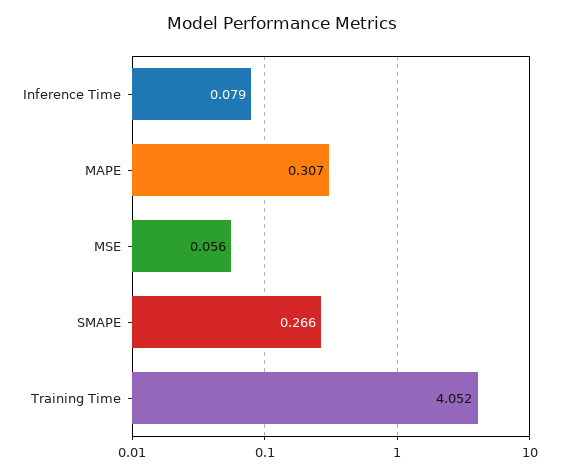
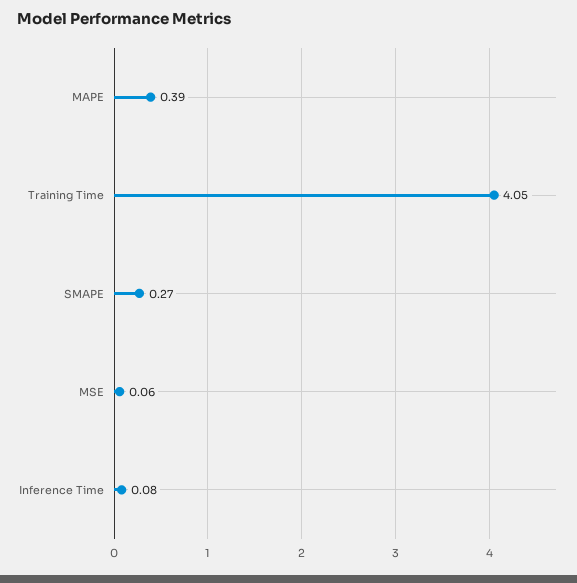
  {
    "Inference Time": 0.079,
-   "MAPE": 0.307,
+   "MAPE": 0.39,
    "MSE": 0.056,
    "SMAPE": 0.266,
    "Training Time": 4.052
  }

